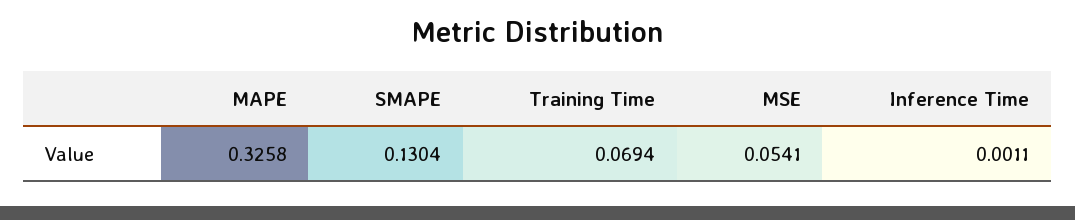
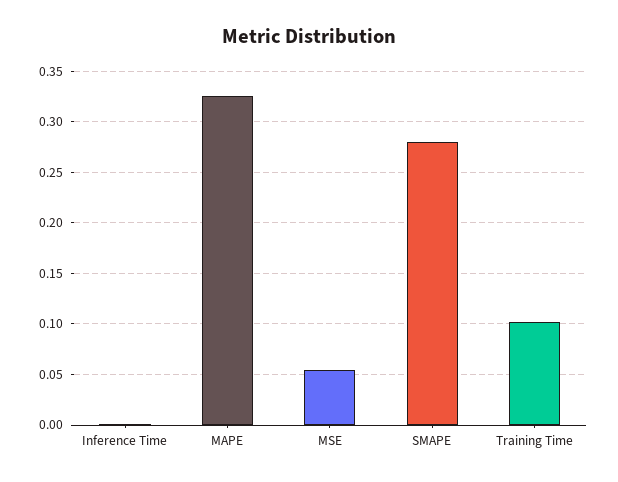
  {
    "MAPE": 0.3258,
-   "SMAPE": 0.1304,
+   "SMAPE": 0.28,
-   "Training Time": 0.0694,
+   "Training Time": 0.1,
    "MSE": 0.0541,
    "Inference Time": 0.0011
  }

